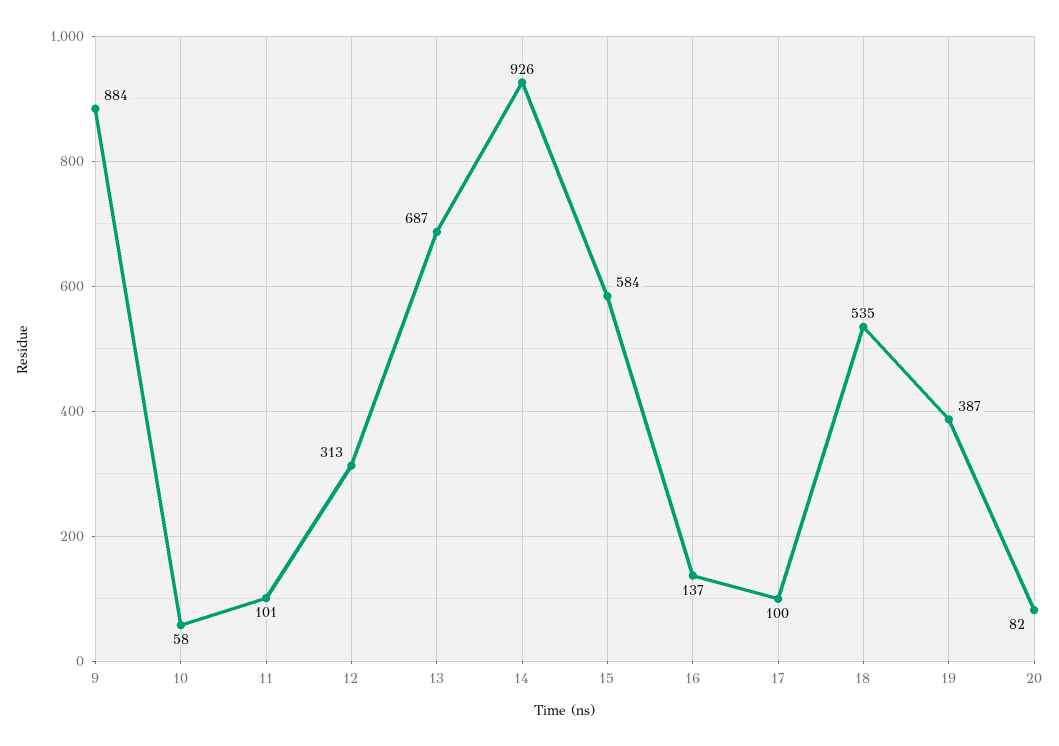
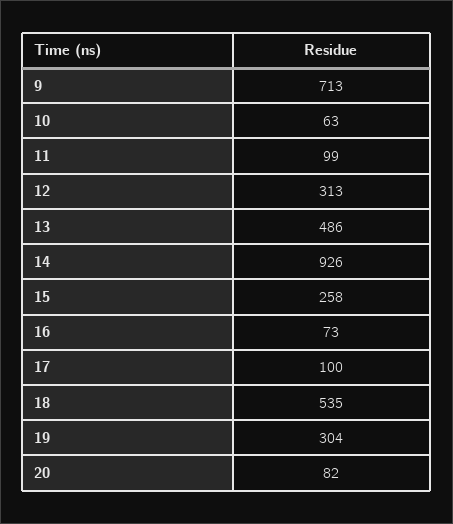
  {
-   "9": 884,
+   "9": 713,
-   "10": 58,
+   "10": 63,
-   "11": 101,
+   "11": 99,
    "12": 313,
-   "13": 687,
+   "13": 486,
    "14": 926,
-   "15": 584,
+   "15": 258,
-   "16": 137,
+   "16": 73,
    "17": 100,
    "18": 535,
-   "19": 387,
+   "19": 304,
    "20": 82
  }

